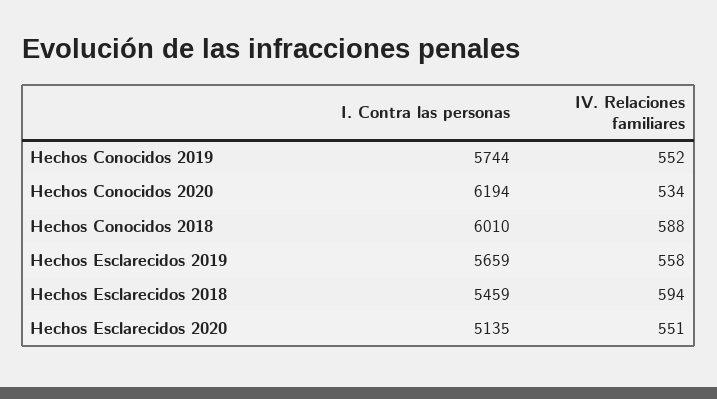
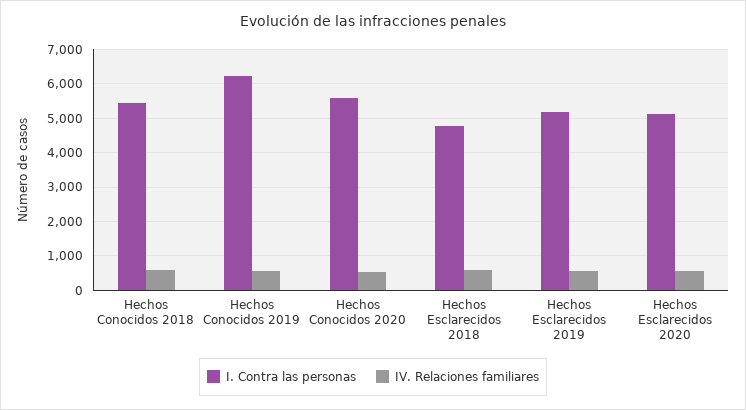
  {
    "I. Contra las personas": {
-     "Hechos Conocidos 2019": 5744,
+     "Hechos Conocidos 2019": 6200,
-     "Hechos Conocidos 2020": 6194,
+     "Hechos Conocidos 2020": 5600,
-     "Hechos Conocidos 2018": 6010,
+     "Hechos Conocidos 2018": 5400,
-     "Hechos Esclarecidos 2019": 5659,
+     "Hechos Esclarecidos 2019": 5200,
-     "Hechos Esclarecidos 2018": 5459,
+     "Hechos Esclarecidos 2018": 4800,
      "Hechos Esclarecidos 2020": 5135
    },
    "IV. Relaciones familiares": {
      "Hechos Conocidos 2019": 552,
      "Hechos Conocidos 2020": 534,
      "Hechos Conocidos 2018": 588,
      "Hechos Esclarecidos 2019": 558,
      "Hechos Esclarecidos 2018": 594,
      "Hechos Esclarecidos 2020": 551
    }
  }

